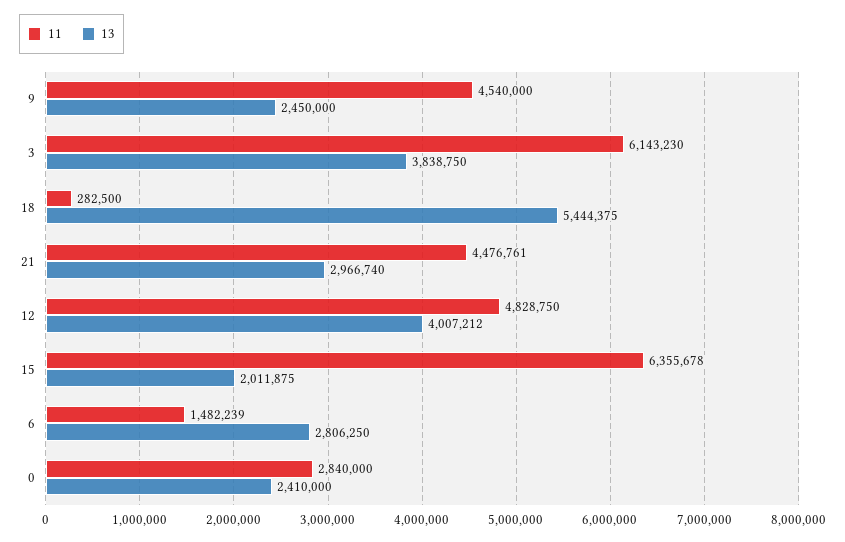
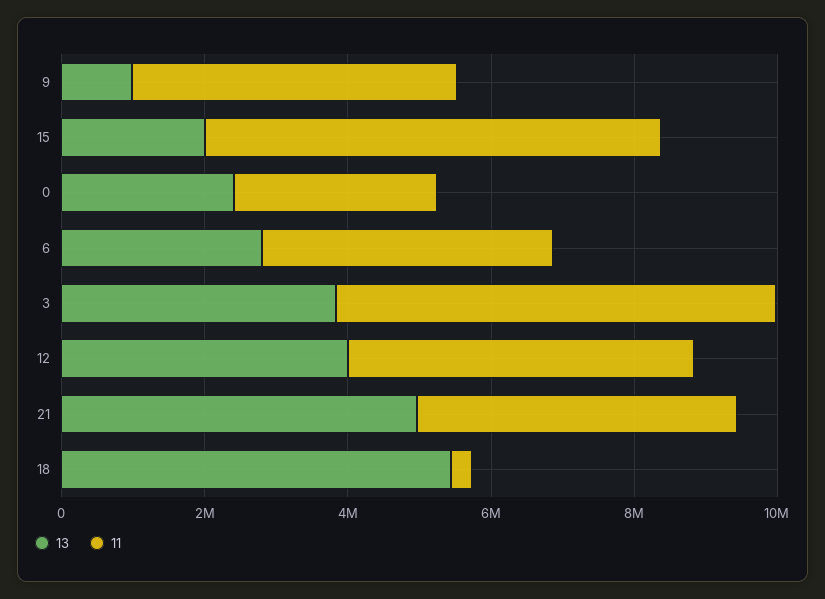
  {
    "11": {
      "9": 4540000,
      "3": 6143230,
      "18": 282500,
      "21": 4476761,
      "12": 4828750,
      "15": 6355678,
-     "6": 1482239,
+     "6": 4000000,
      "0": 2840000
    },
    "13": {
-     "9": 2450000,
+     "9": 1000000,
      "3": 3838750,
      "18": 5444375,
-     "21": 2966740,
+     "21": 5000000,
      "12": 4007212,
      "15": 2011875,
      "6": 2806250,
      "0": 2410000
    }
  }

